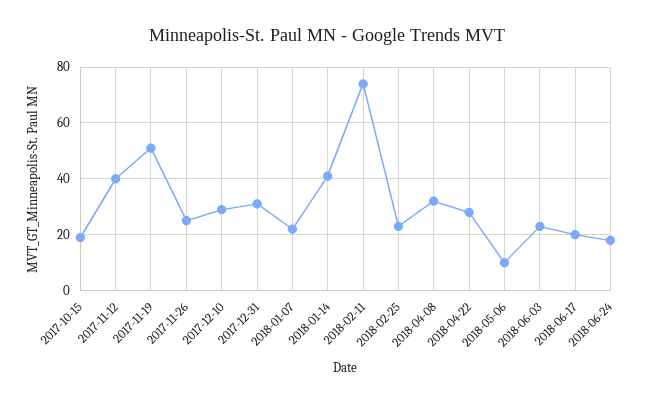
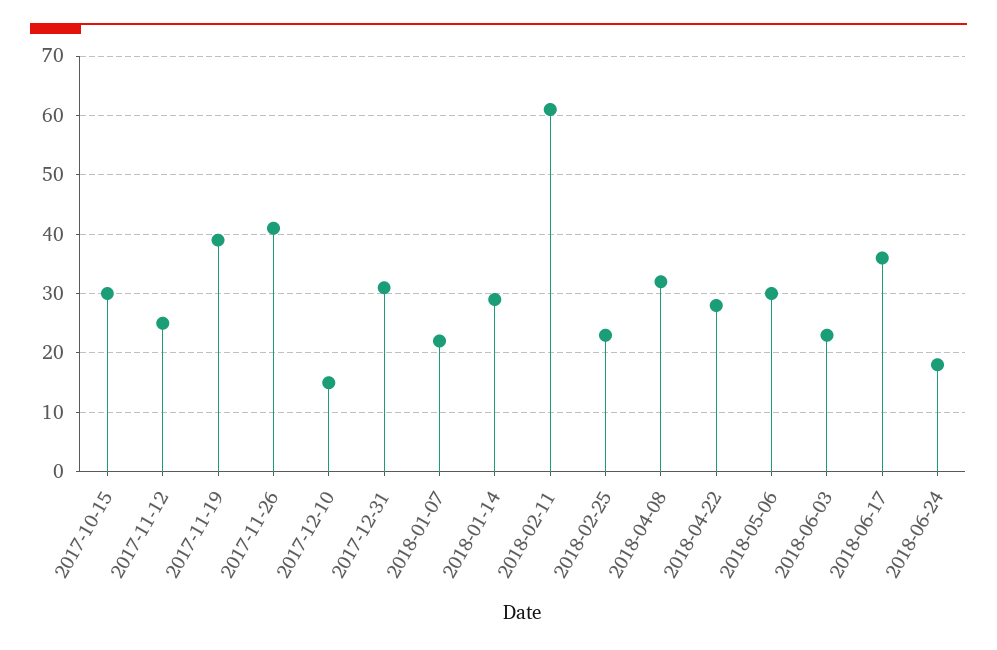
  {
-   "2017-10-15": 20,
+   "2017-10-15": 30,
-   "2017-11-12": 40,
+   "2017-11-12": 25,
-   "2017-11-19": 50,
+   "2017-11-19": 40,
-   "2017-11-26": 25,
+   "2017-11-26": 40,
-   "2017-12-10": 30,
+   "2017-12-10": 15,
    "2017-12-31": 30,
    "2018-01-07": 20,
-   "2018-01-14": 40,
+   "2018-01-14": 30,
-   "2018-02-11": 75,
+   "2018-02-11": 60,
    "2018-02-25": 25,
    "2018-04-08": 30,
    "2018-04-22": 30,
-   "2018-05-06": 10,
+   "2018-05-06": 30,
    "2018-06-03": 25,
-   "2018-06-17": 20,
+   "2018-06-17": 35,
    "2018-06-24": 20
  }

